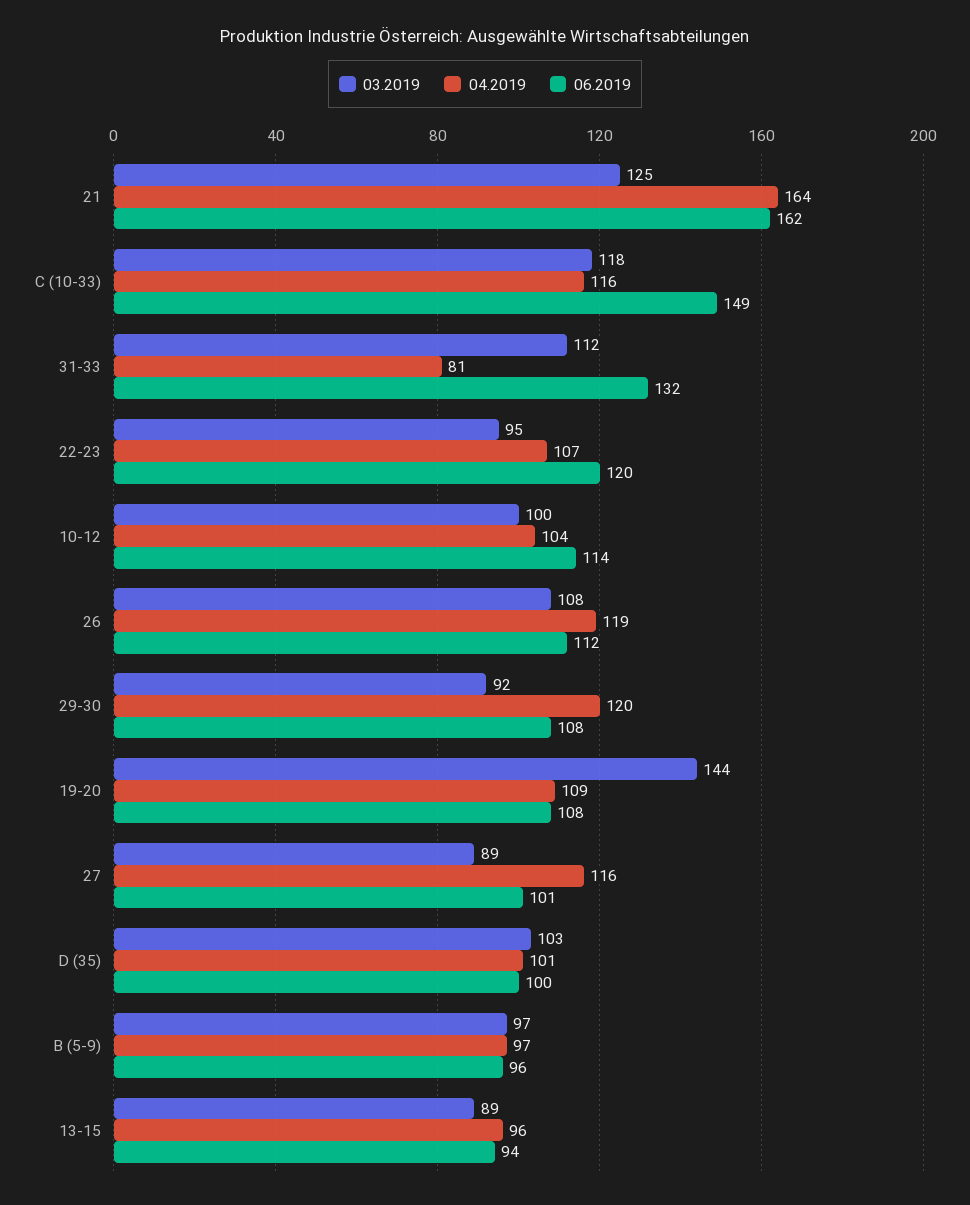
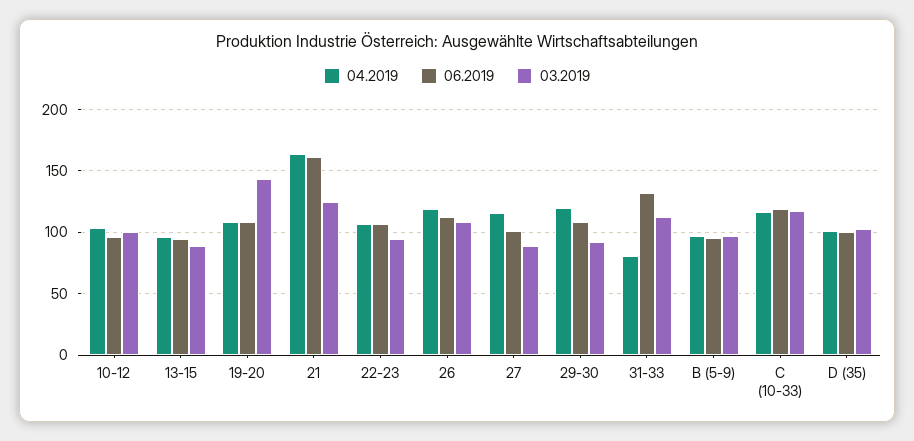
  {
    "03.2019": {
      "21": 125,
      "C (10-33)": 118,
      "31-33": 112,
      "22-23": 95,
      "10-12": 100,
      "26": 108,
      "29-30": 92,
      "19-20": 144,
      "27": 89,
      "D (35)": 103,
      "B (5-9)": 97,
      "13-15": 89
    },
    "04.2019": {
      "21": 164,
      "C (10-33)": 116,
      "31-33": 81,
      "22-23": 107,
      "10-12": 104,
      "26": 119,
      "29-30": 120,
      "19-20": 109,
      "27": 116,
      "D (35)": 101,
      "B (5-9)": 97,
      "13-15": 96
    },
    "06.2019": {
      "21": 162,
-     "C (10-33)": 149,
+     "C (10-33)": 120,
      "31-33": 132,
-     "22-23": 120,
+     "22-23": 105,
-     "10-12": 114,
+     "10-12": 95,
      "26": 112,
      "29-30": 108,
      "19-20": 108,
      "27": 101,
      "D (35)": 100,
      "B (5-9)": 96,
      "13-15": 94
    }
  }

